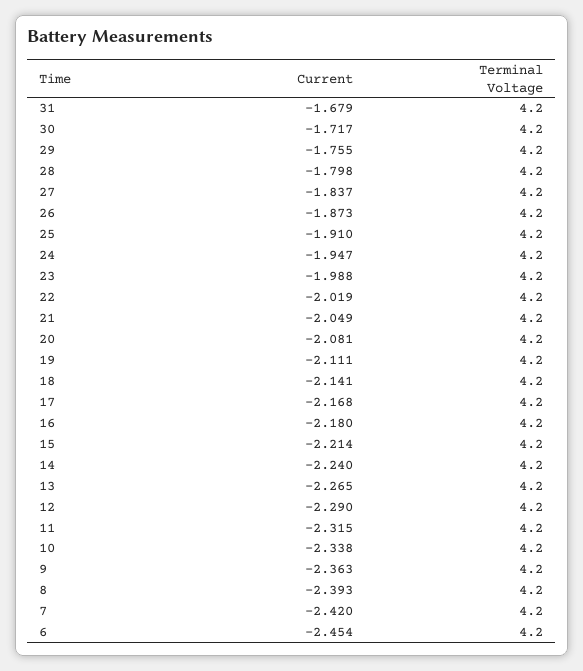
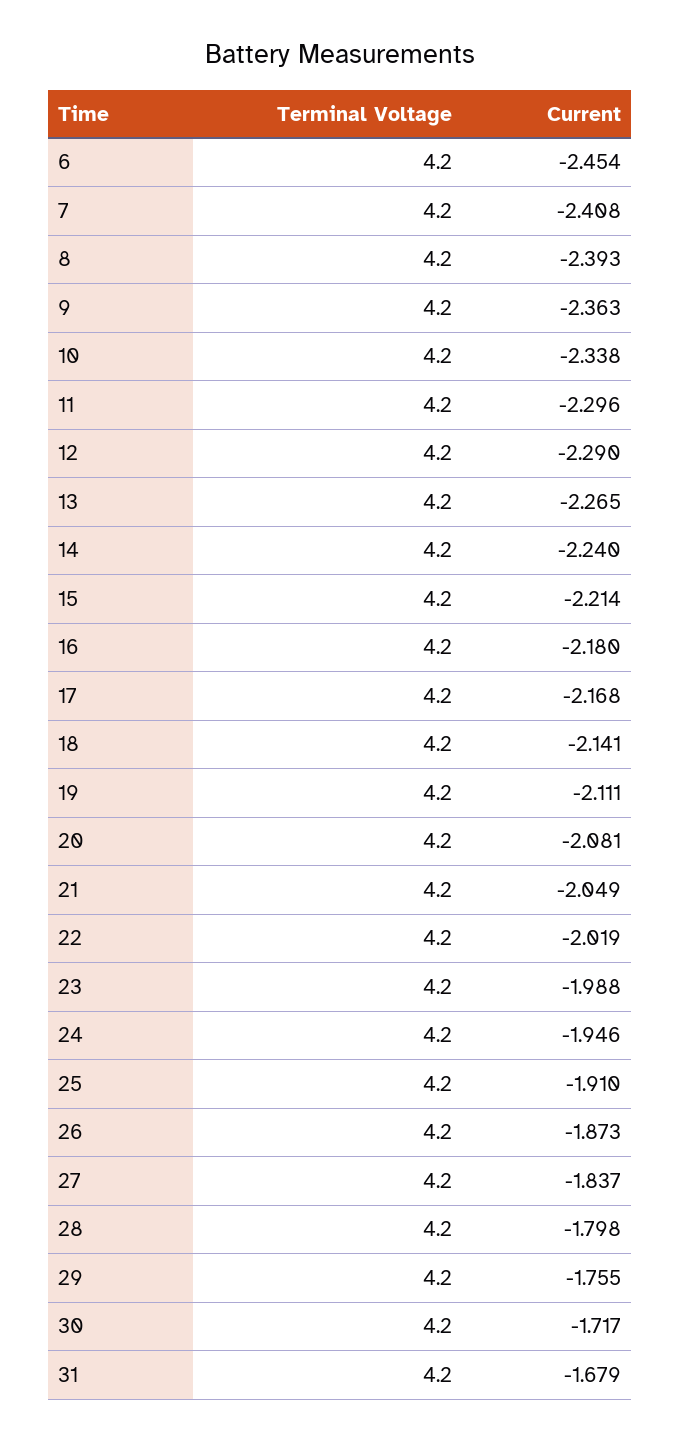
  {
    "Current": {
      "31": -1.679,
      "30": -1.717,
      "29": -1.755,
      "28": -1.798,
      "27": -1.837,
      "26": -1.873,
      "25": -1.91,
-     "24": -1.947,
+     "24": -1.946,
      "23": -1.988,
      "22": -2.019,
      "21": -2.049,
      "20": -2.081,
      "19": -2.111,
      "18": -2.141,
      "17": -2.168,
      "16": -2.18,
      "15": -2.214,
      "14": -2.24,
      "13": -2.265,
      "12": -2.29,
-     "11": -2.315,
+     "11": -2.296,
      "10": -2.338,
      "9": -2.363,
      "8": -2.393,
-     "7": -2.42,
+     "7": -2.408,
      "6": -2.454
    },
    "Terminal Voltage": {
      "31": 4.2,
      "30": 4.2,
      "29": 4.2,
      "28": 4.2,
      "27": 4.2,
      "26": 4.2,
      "25": 4.2,
      "24": 4.2,
      "23": 4.2,
      "22": 4.2,
      "21": 4.2,
      "20": 4.2,
      "19": 4.2,
      "18": 4.2,
      "17": 4.2,
      "16": 4.2,
      "15": 4.2,
      "14": 4.2,
      "13": 4.2,
      "12": 4.2,
      "11": 4.2,
      "10": 4.2,
      "9": 4.2,
      "8": 4.2,
      "7": 4.2,
      "6": 4.2
    }
  }

